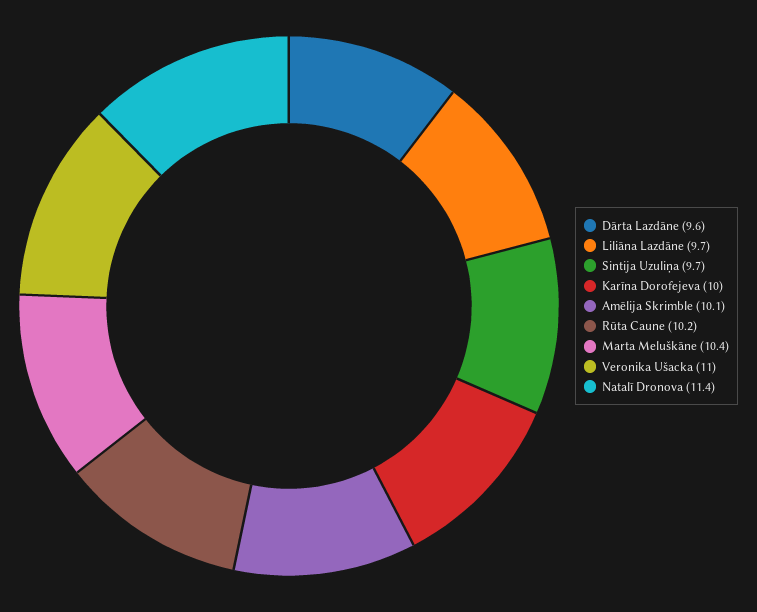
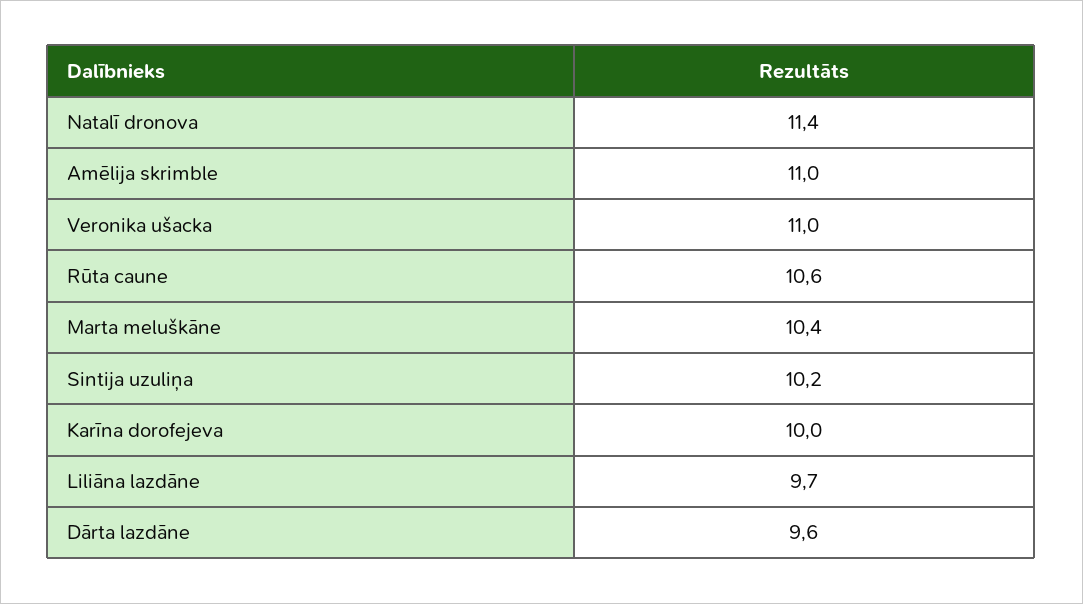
  {
    "Dārta Lazdāne": 9.6,
    "Liliāna Lazdāne": 9.7,
-   "Sintija Uzuliņa": 9.7,
+   "Sintija Uzuliņa": 10.2,
    "Karīna Dorofejeva": 10,
-   "Amēlija Skrimble": 10.1,
+   "Amēlija Skrimble": 11,
-   "Rūta Caune": 10.2,
+   "Rūta Caune": 10.6,
    "Marta Meluškāne": 10.4,
    "Veronika Ušacka": 11,
    "Natalī Dronova": 11.4
  }

